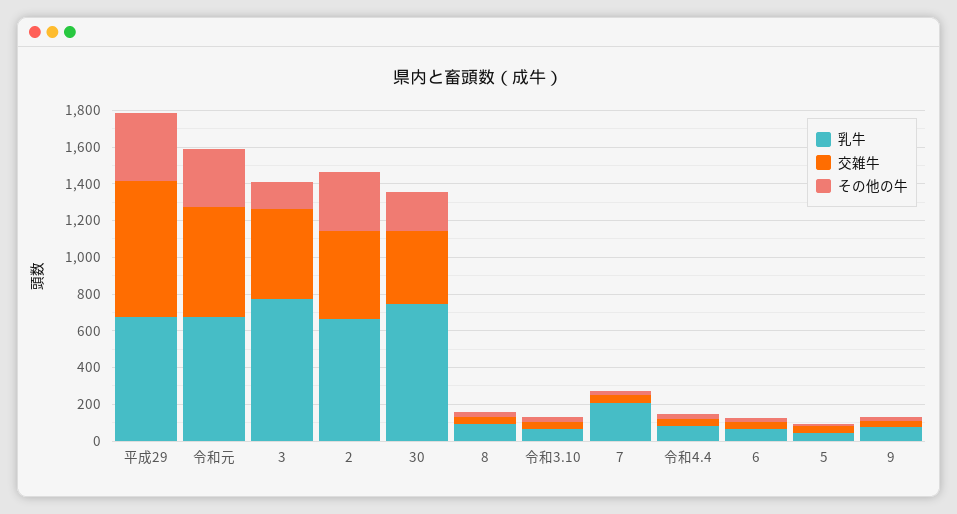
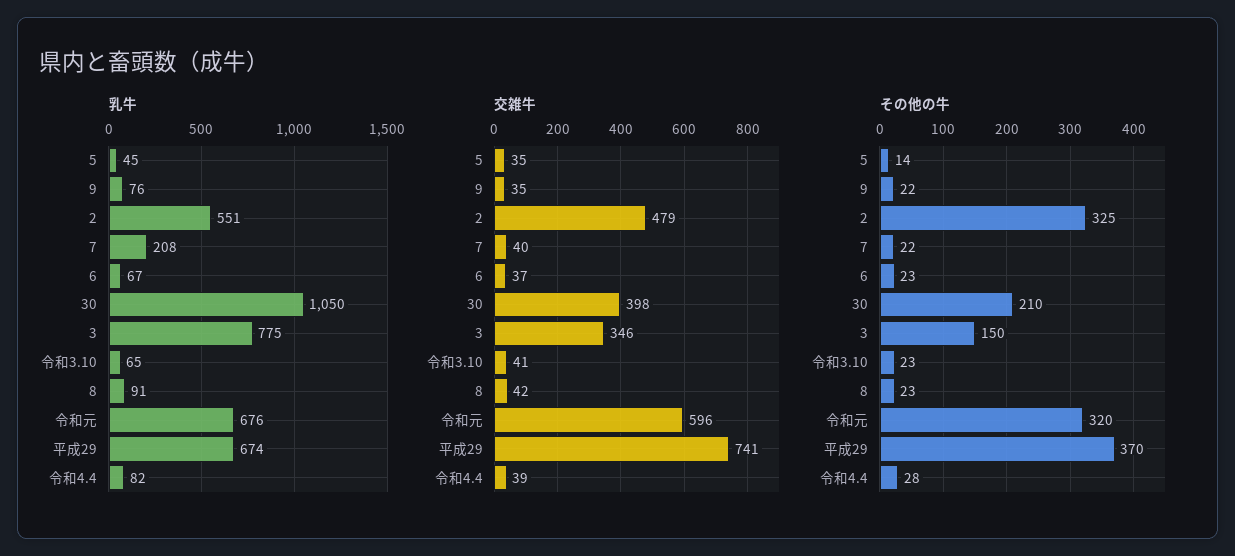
  {
    "乳牛": {
      "平成29": 674,
      "令和元": 676,
      "3": 775,
-     "2": 650,
+     "2": 551,
-     "30": 750,
+     "30": 1050,
      "8": 91,
      "令和3.10": 65,
      "7": 208,
      "令和4.4": 82,
      "6": 67,
      "5": 45,
      "9": 76
    },
    "交雑牛": {
      "平成29": 741,
      "令和元": 596,
-     "3": 500,
+     "3": 346,
      "2": 479,
      "30": 398,
      "8": 42,
      "令和3.10": 41,
      "7": 40,
      "令和4.4": 39,
      "6": 37,
      "5": 35,
      "9": 35
    },
    "その他の牛": {
      "平成29": 370,
      "令和元": 320,
      "3": 150,
      "2": 325,
      "30": 210,
      "8": 23,
      "令和3.10": 23,
      "7": 22,
      "令和4.4": 28,
      "6": 23,
      "5": 14,
      "9": 22
    }
  }

